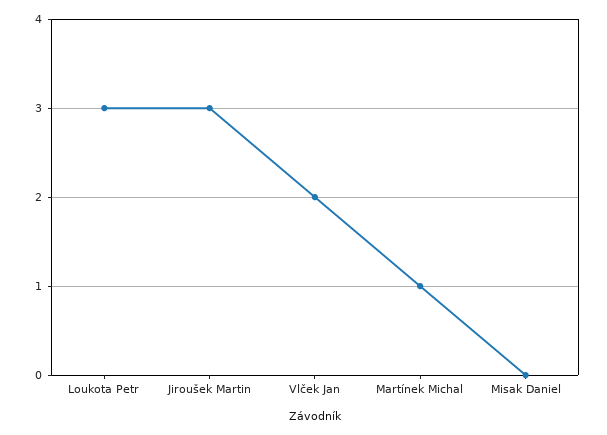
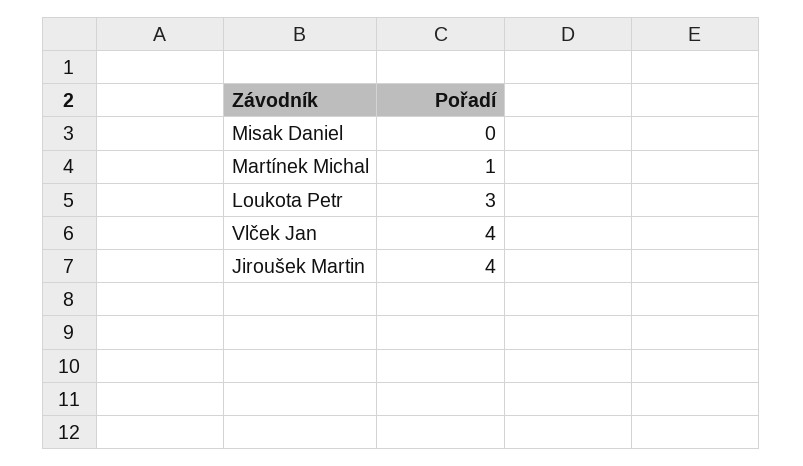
  {
    "Loukota Petr": 3,
-   "Jiroušek Martin": 3,
+   "Jiroušek Martin": 4,
-   "Vlček Jan": 2,
+   "Vlček Jan": 4,
    "Martínek Michal": 1,
    "Misak Daniel": 0
  }

